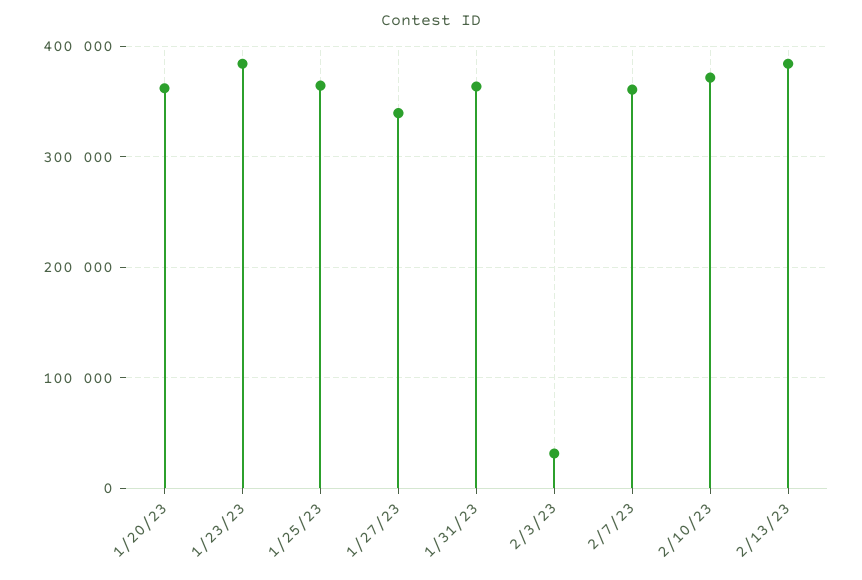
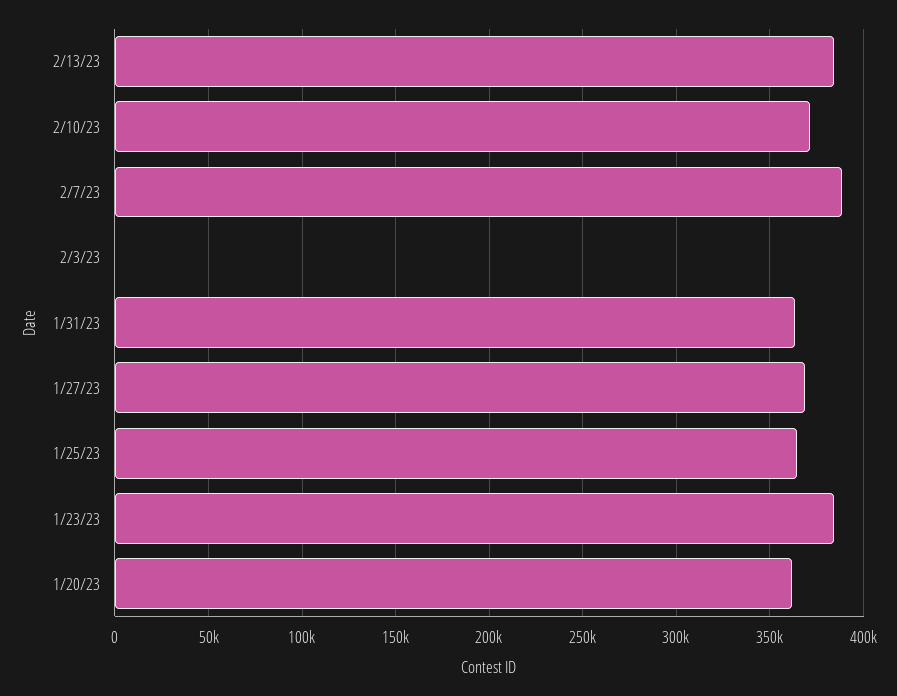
  {
    "1/20/23": 360000,
    "1/23/23": 385000,
    "1/25/23": 365000,
-   "1/27/23": 340000,
+   "1/27/23": 370000,
    "1/31/23": 365000,
-   "2/3/23": 30000,
+   "2/3/23": 0,
-   "2/7/23": 360000,
+   "2/7/23": 390000,
    "2/10/23": 370000,
    "2/13/23": 385000
  }

